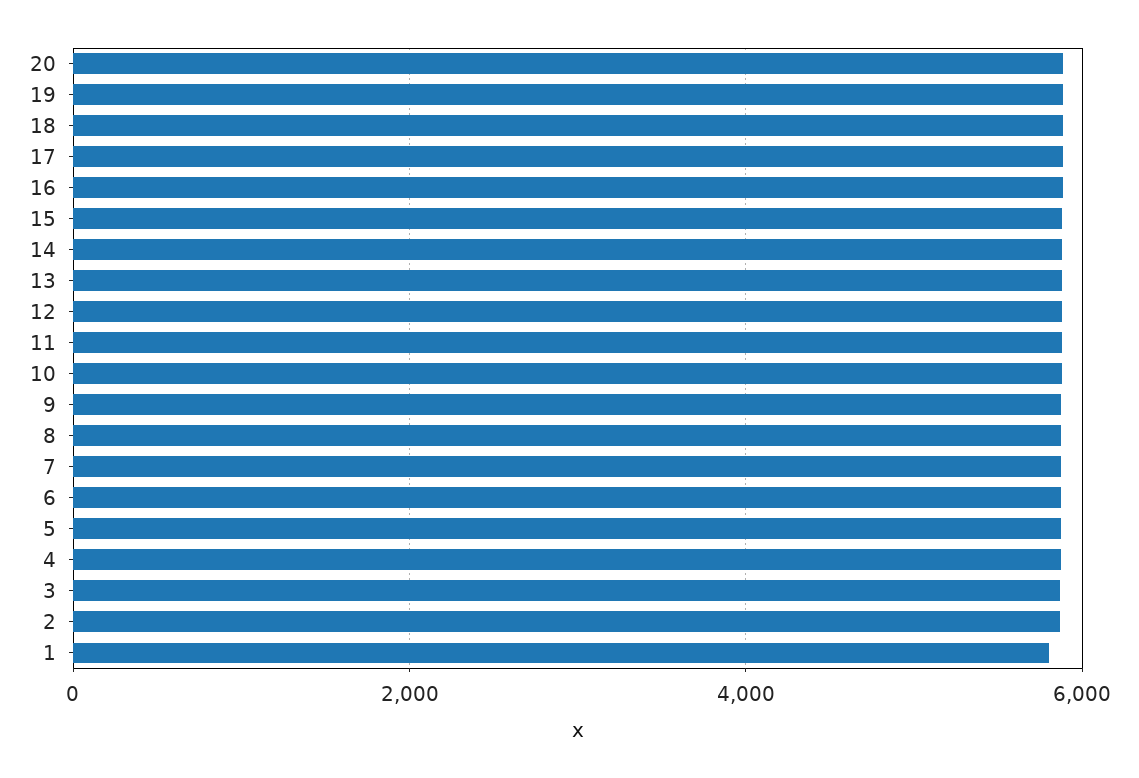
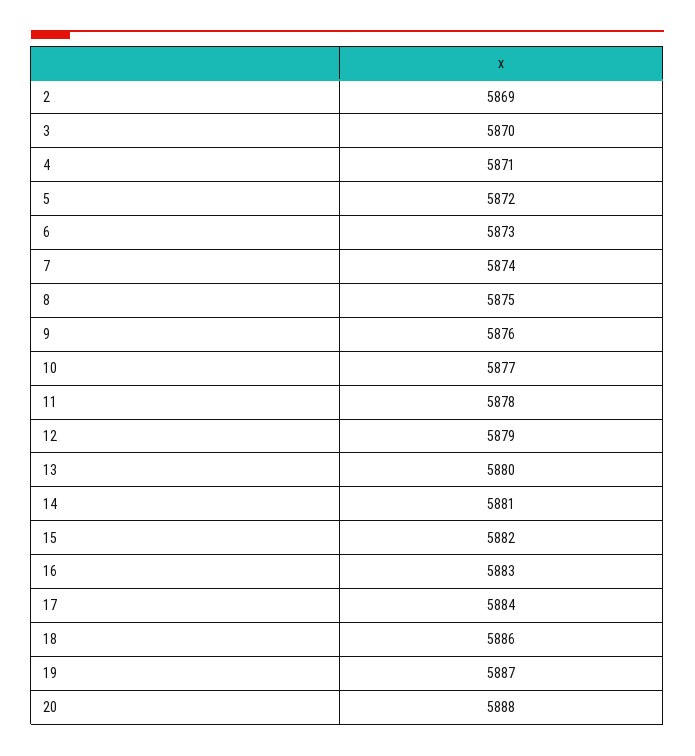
  {
    "20": 5888,
    "19": 5887,
    "18": 5886,
    "17": 5884,
    "16": 5883,
    "15": 5882,
    "14": 5881,
    "13": 5880,
    "12": 5879,
    "11": 5878,
    "10": 5877,
    "9": 5876,
    "8": 5875,
    "7": 5874,
    "6": 5873,
    "5": 5872,
    "4": 5871,
    "3": 5870,
-   "2": 5869,
+   "2": 5869
-   "1": 5800
  }

